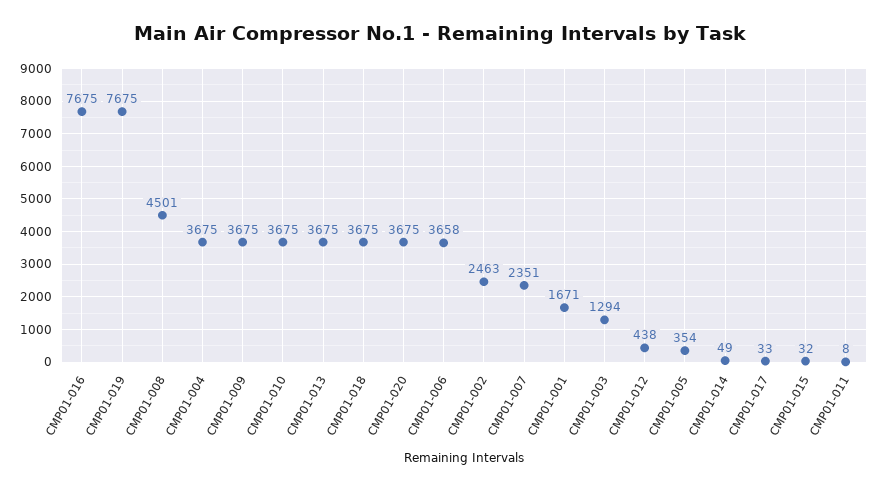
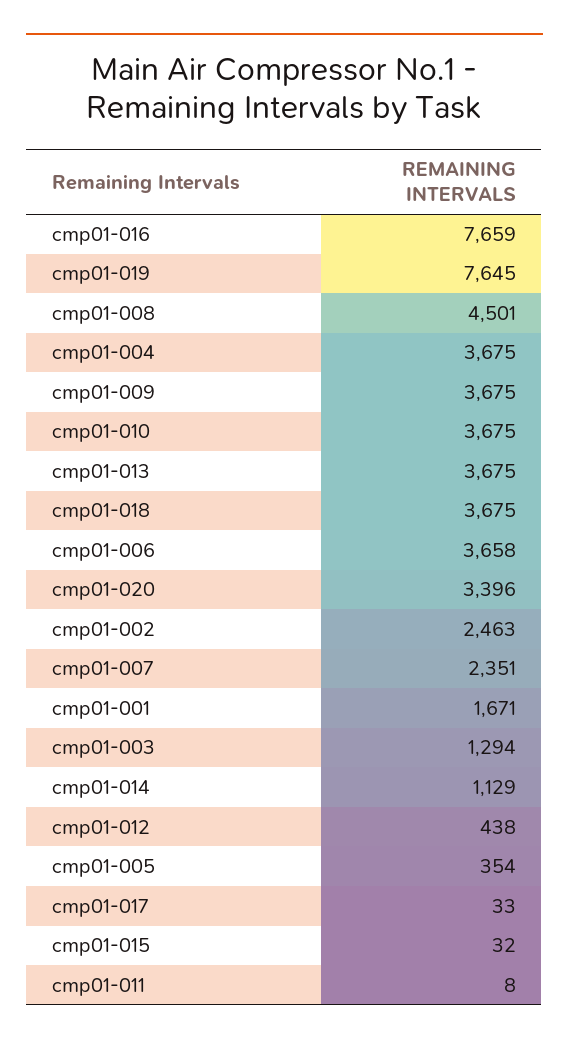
  {
-   "CMP01-016": 7675,
+   "CMP01-016": 7659,
-   "CMP01-019": 7675,
+   "CMP01-019": 7645,
    "CMP01-008": 4501,
    "CMP01-004": 3675,
    "CMP01-009": 3675,
    "CMP01-010": 3675,
    "CMP01-013": 3675,
    "CMP01-018": 3675,
-   "CMP01-020": 3675,
+   "CMP01-020": 3396,
    "CMP01-006": 3658,
    "CMP01-002": 2463,
    "CMP01-007": 2351,
    "CMP01-001": 1671,
    "CMP01-003": 1294,
    "CMP01-012": 438,
    "CMP01-005": 354,
-   "CMP01-014": 49,
+   "CMP01-014": 1129,
    "CMP01-017": 33,
    "CMP01-015": 32,
    "CMP01-011": 8
  }

